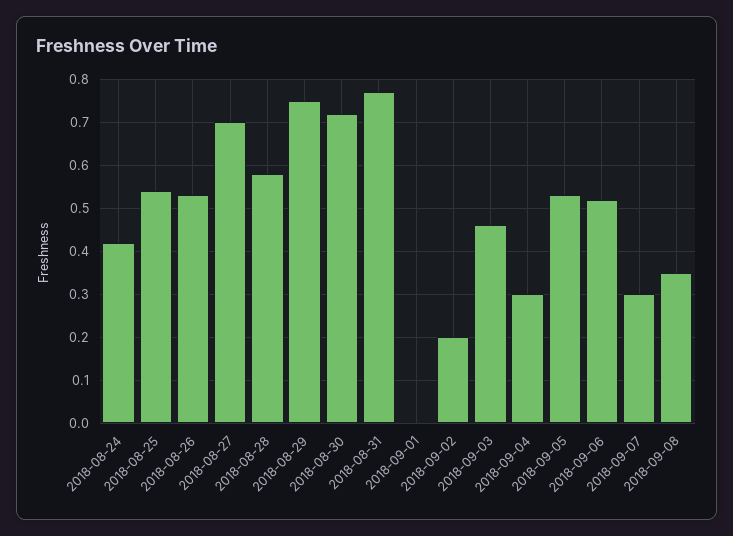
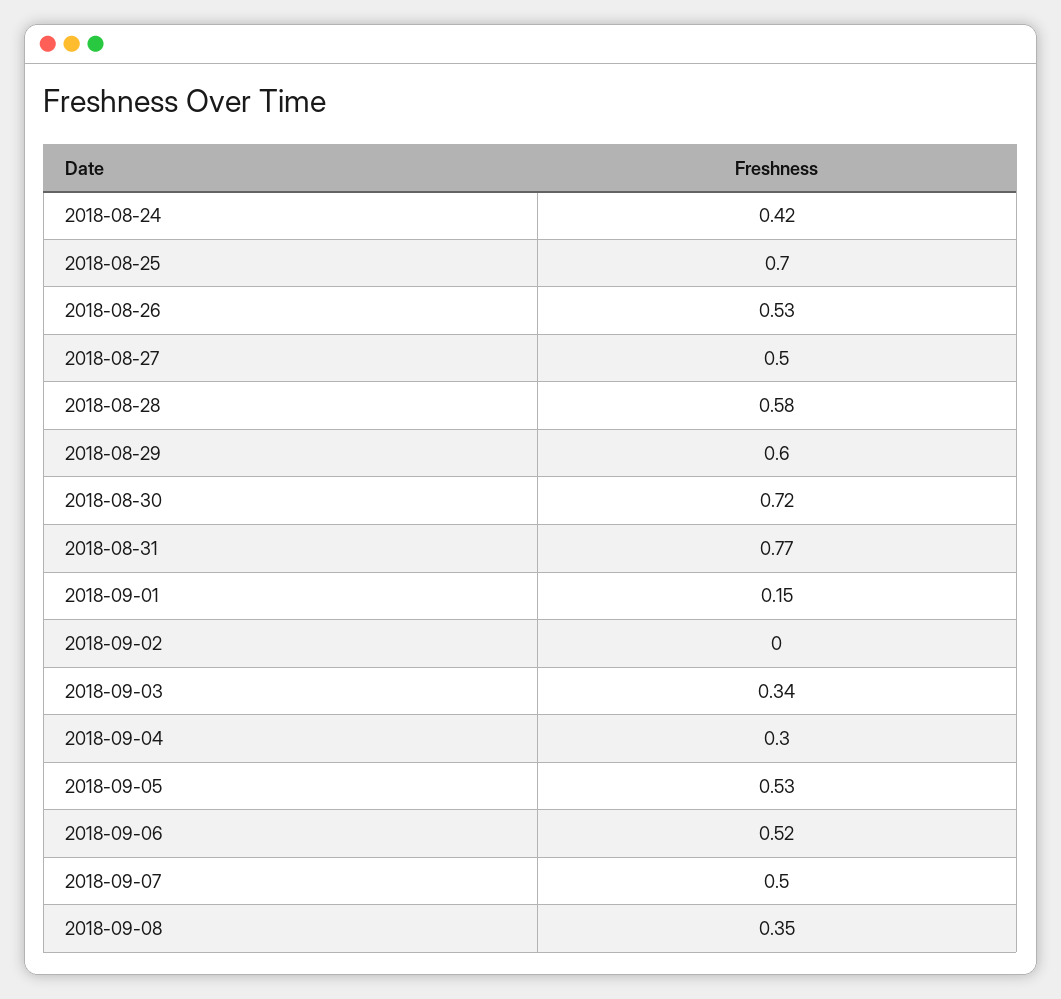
  {
    "2018-08-24": 0.42,
-   "2018-08-25": 0.55,
+   "2018-08-25": 0.7,
    "2018-08-26": 0.53,
-   "2018-08-27": 0.7,
+   "2018-08-27": 0.5,
    "2018-08-28": 0.58,
-   "2018-08-29": 0.75,
+   "2018-08-29": 0.6,
    "2018-08-30": 0.72,
    "2018-08-31": 0.77,
-   "2018-09-01": 0,
+   "2018-09-01": 0.15,
-   "2018-09-02": 0.2,
+   "2018-09-02": 0,
-   "2018-09-03": 0.45,
+   "2018-09-03": 0.34,
    "2018-09-04": 0.3,
    "2018-09-05": 0.53,
    "2018-09-06": 0.52,
-   "2018-09-07": 0.3,
+   "2018-09-07": 0.5,
    "2018-09-08": 0.35
  }

